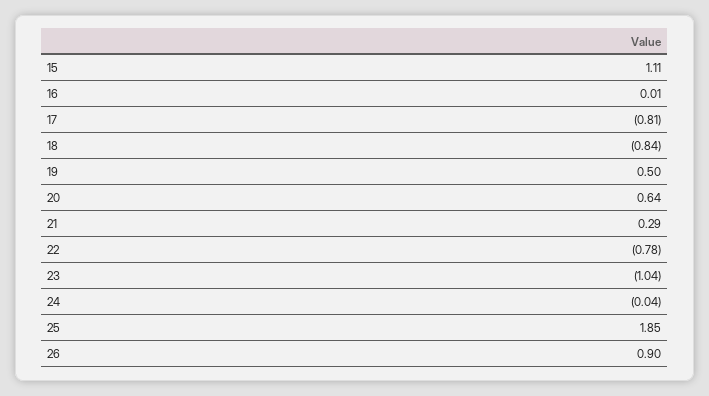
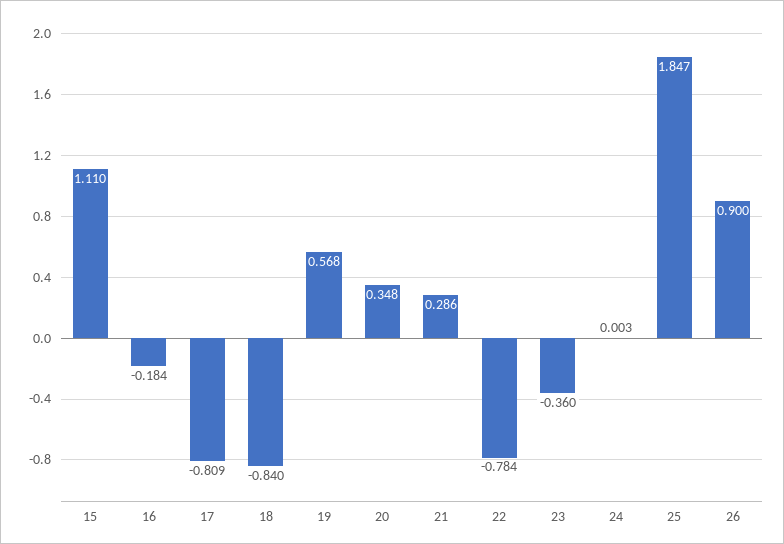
  {
    "15": 1.11,
-   "16": 0.01,
+   "16": -0.184,
    "17": -0.809,
    "18": -0.84,
-   "19": 0.5,
+   "19": 0.568,
-   "20": 0.64,
+   "20": 0.348,
    "21": 0.286,
    "22": -0.784,
-   "23": -1.04,
+   "23": -0.36,
-   "24": -0.04,
+   "24": 0.003,
    "25": 1.847,
    "26": 0.9
  }

